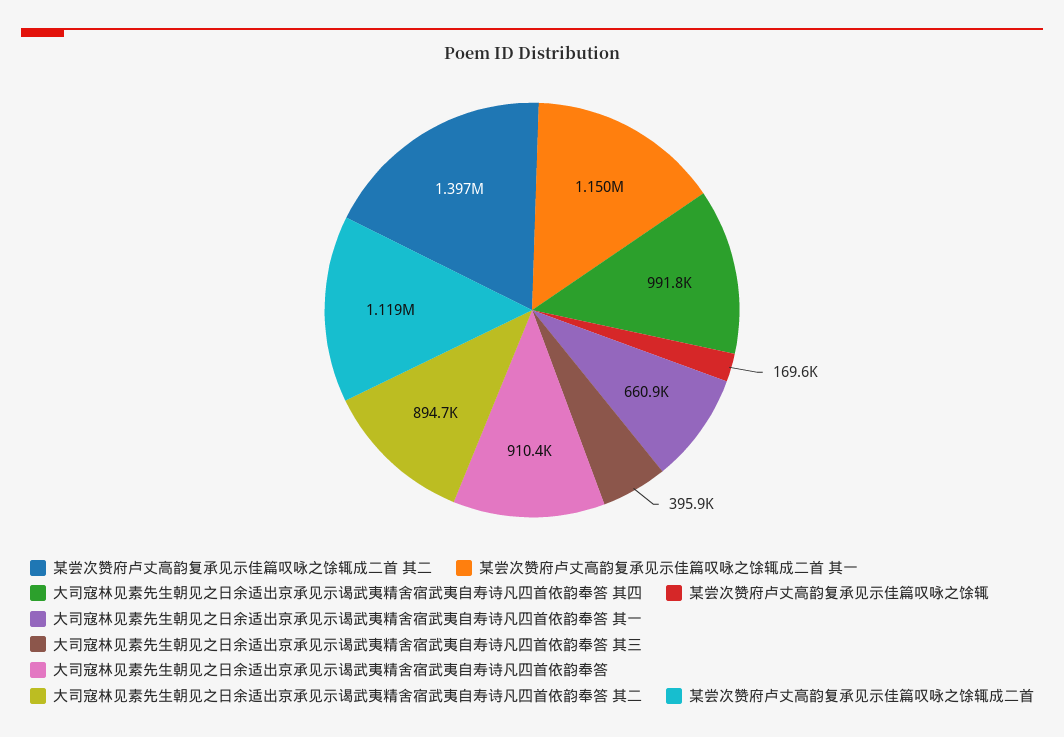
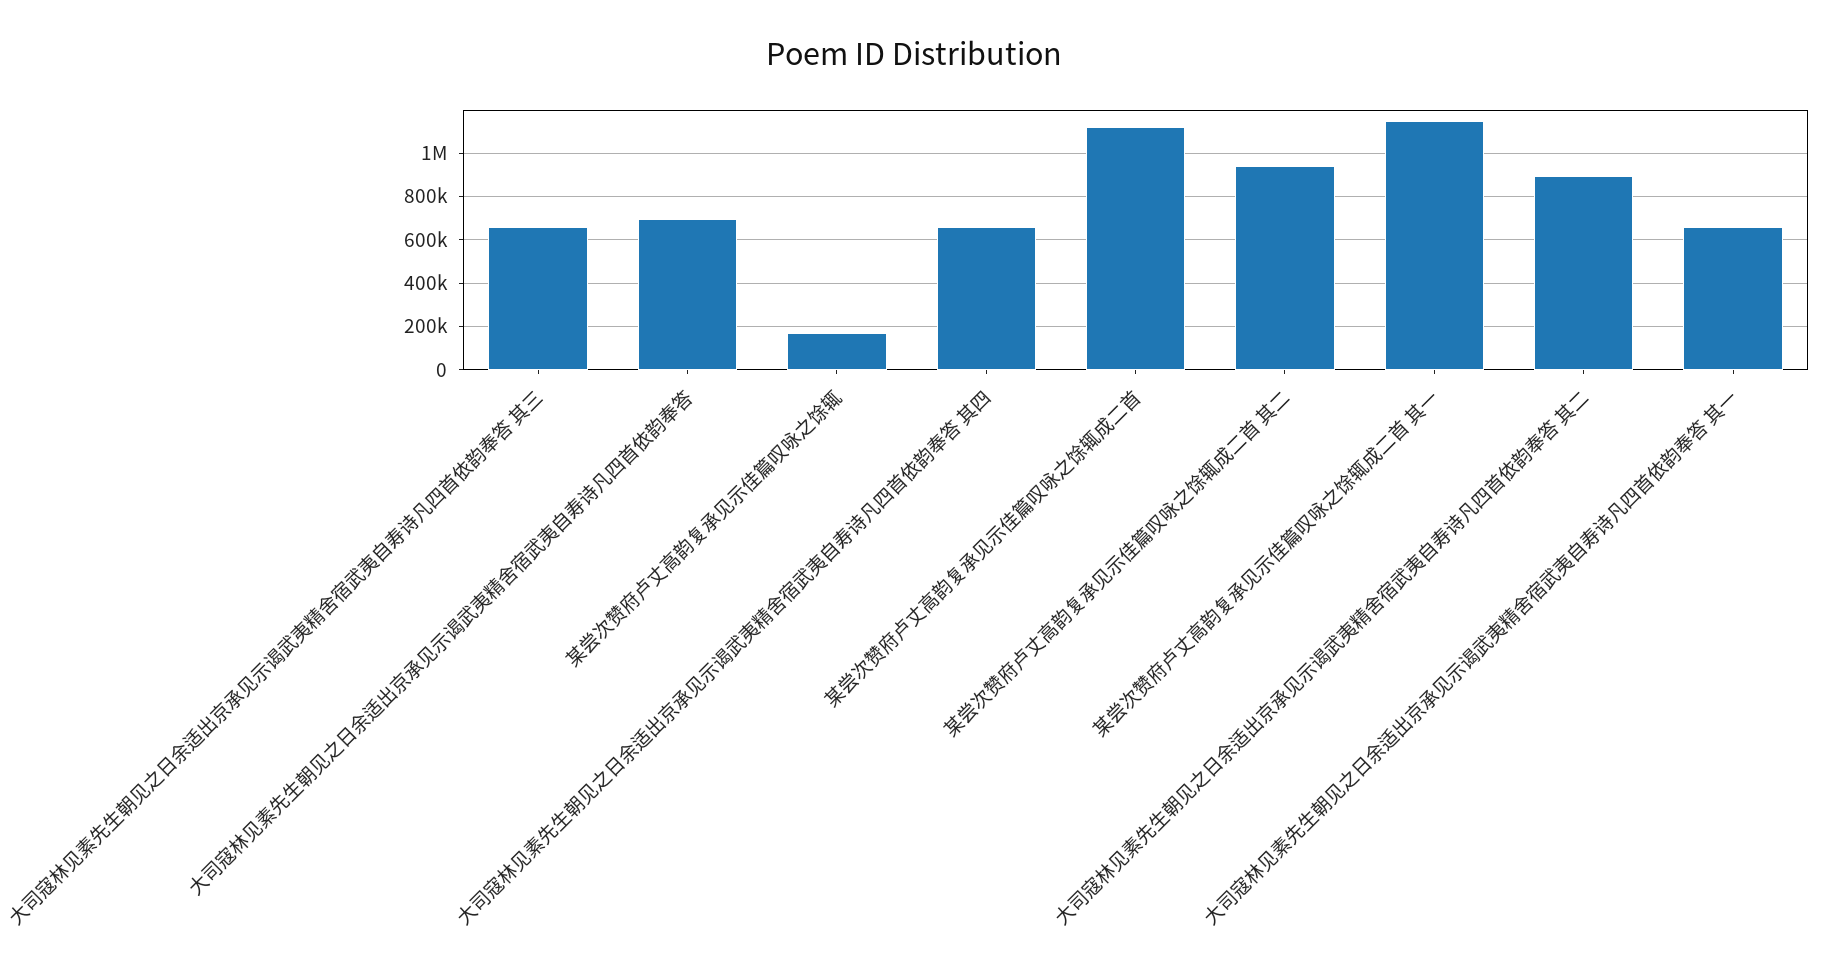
  {
-   "某尝次赞府卢丈高韵复承见示佳篇叹咏之馀辄成二首 其二": 1397000,
+   "某尝次赞府卢丈高韵复承见示佳篇叹咏之馀辄成二首 其二": 950000,
    "某尝次赞府卢丈高韵复承见示佳篇叹咏之馀辄成二首 其一": 1150000,
-   "大司寇林见素先生朝见之日余适出京承见示谒武夷精舍宿武夷自寿诗凡四首依韵奉答 其四": 991800,
+   "大司寇林见素先生朝见之日余适出京承见示谒武夷精舍宿武夷自寿诗凡四首依韵奉答 其四": 650000,
    "某尝次赞府卢丈高韵复承见示佳篇叹咏之馀辄": 169600,
    "大司寇林见素先生朝见之日余适出京承见示谒武夷精舍宿武夷自寿诗凡四首依韵奉答 其一": 660900,
-   "大司寇林见素先生朝见之日余适出京承见示谒武夷精舍宿武夷自寿诗凡四首依韵奉答 其三": 395900,
+   "大司寇林见素先生朝见之日余适出京承见示谒武夷精舍宿武夷自寿诗凡四首依韵奉答 其三": 650000,
-   "大司寇林见素先生朝见之日余适出京承见示谒武夷精舍宿武夷自寿诗凡四首依韵奉答": 910400,
+   "大司寇林见素先生朝见之日余适出京承见示谒武夷精舍宿武夷自寿诗凡四首依韵奉答": 700000,
    "大司寇林见素先生朝见之日余适出京承见示谒武夷精舍宿武夷自寿诗凡四首依韵奉答 其二": 894700,
    "某尝次赞府卢丈高韵复承见示佳篇叹咏之馀辄成二首": 1119000
  }

